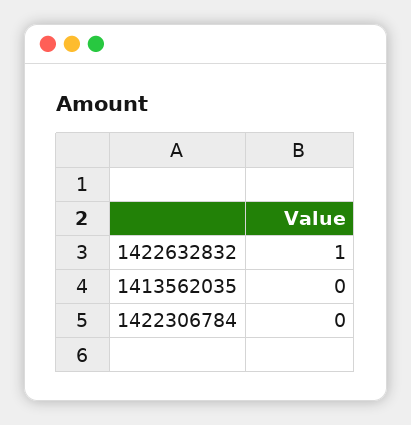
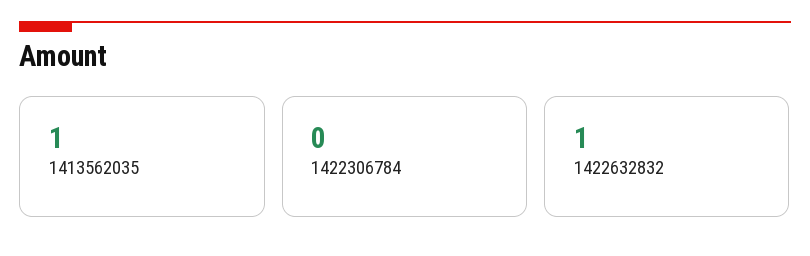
  {
    "1422632832": 1,
-   "1413562035": 0,
+   "1413562035": 1,
    "1422306784": 0
  }

